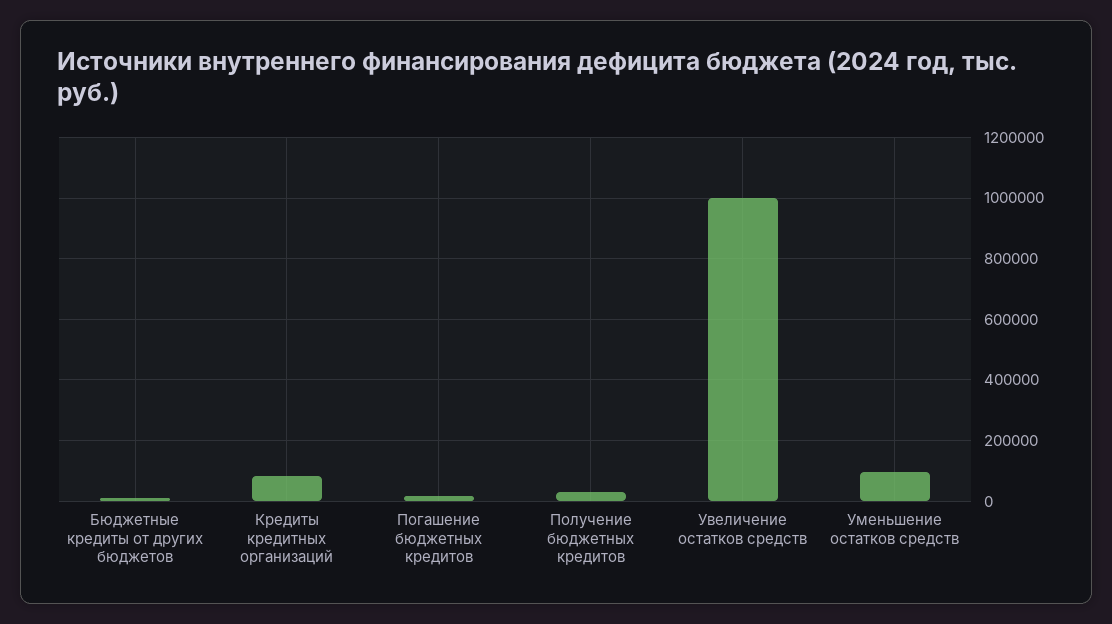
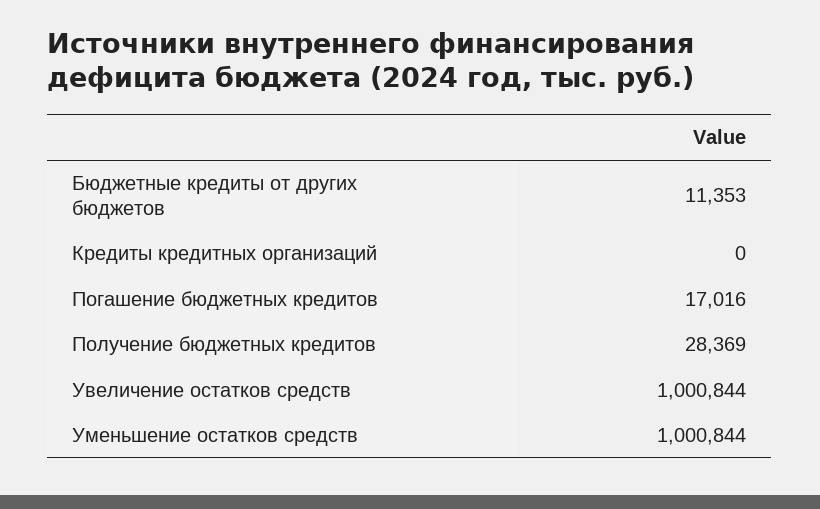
  {
    "Бюджетные кредиты от других бюджетов": 11353,
-   "Кредиты кредитных организаций": 80000,
+   "Кредиты кредитных организаций": 0,
    "Погашение бюджетных кредитов": 17016,
    "Получение бюджетных кредитов": 28369,
    "Увеличение остатков средств": 1000844,
-   "Уменьшение остатков средств": 100000
+   "Уменьшение остатков средств": 1000844
  }

